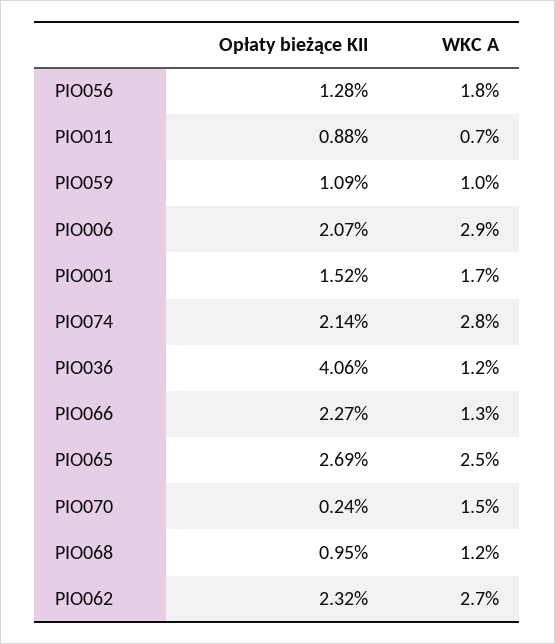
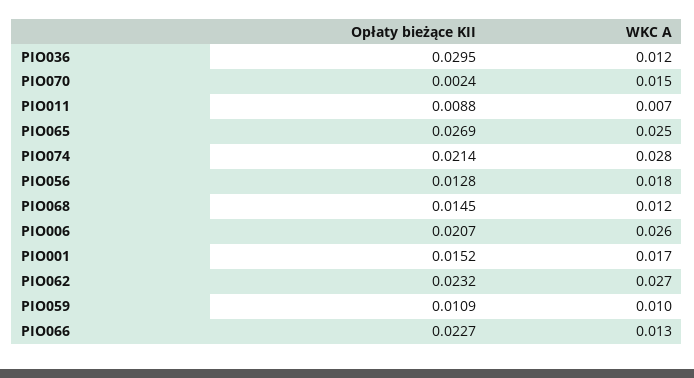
  {
    "Opłaty bieżące KII": {
      "PIO056": 0.0128,
      "PIO011": 0.0088,
      "PIO059": 0.0109,
      "PIO006": 0.0207,
      "PIO001": 0.0152,
      "PIO074": 0.0214,
-     "PIO036": 0.0406,
+     "PIO036": 0.0295,
      "PIO066": 0.0227,
      "PIO065": 0.0269,
      "PIO070": 0.0024,
-     "PIO068": 0.0095,
+     "PIO068": 0.0145,
      "PIO062": 0.0232
    },
    "WKC A": {
      "PIO056": 0.018,
      "PIO011": 0.007,
      "PIO059": 0.01,
-     "PIO006": 0.029,
+     "PIO006": 0.026,
      "PIO001": 0.017,
      "PIO074": 0.028,
      "PIO036": 0.012,
      "PIO066": 0.013,
      "PIO065": 0.025,
      "PIO070": 0.015,
      "PIO068": 0.012,
      "PIO062": 0.027
    }
  }

